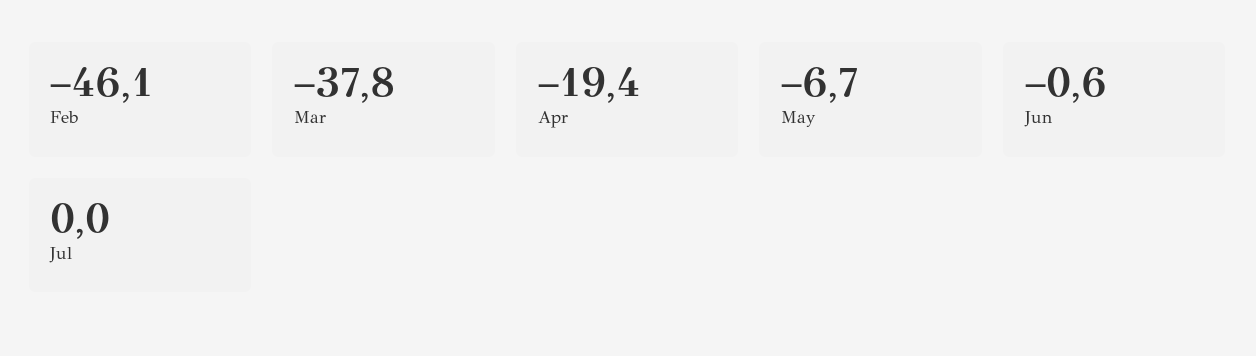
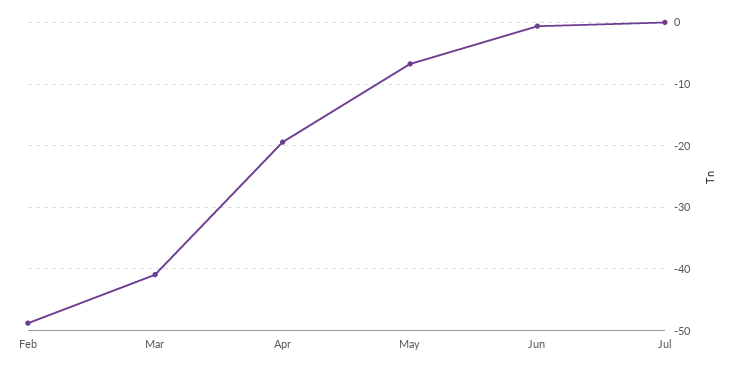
  {
-   "Feb": -46.1,
+   "Feb": -49,
-   "Mar": -37.8,
+   "Mar": -41,
    "Apr": -19.4,
    "May": -6.7,
    "Jun": -0.6,
    "Jul": 0
  }

